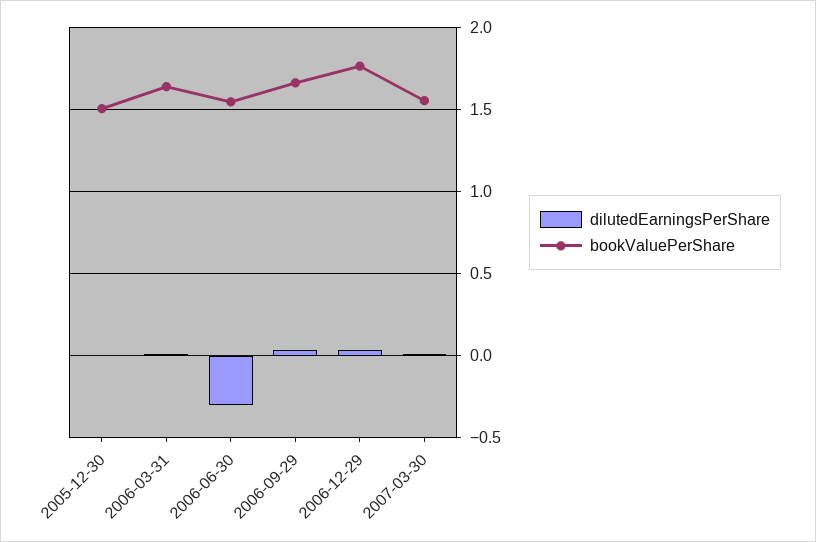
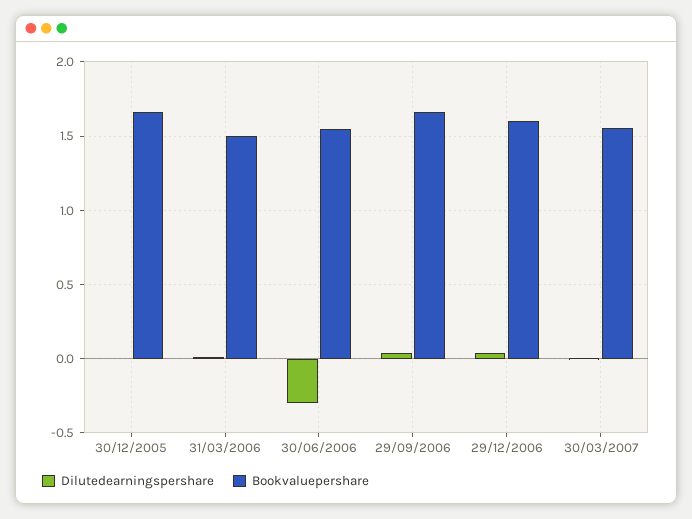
  {
    "dilutedEarningsPerShare": {
      "2005-12-30": 0,
      "2006-03-31": 0,
      "2006-06-30": -0.3,
      "2006-09-29": 0.05,
      "2006-12-29": 0.05,
      "2007-03-30": 0
    },
    "bookValuePerShare": {
-     "2005-12-30": 1.5,
+     "2005-12-30": 1.65,
-     "2006-03-31": 1.65,
+     "2006-03-31": 1.5,
      "2006-06-30": 1.55,
      "2006-09-29": 1.65,
-     "2006-12-29": 1.75,
+     "2006-12-29": 1.6,
      "2007-03-30": 1.55
    }
  }

